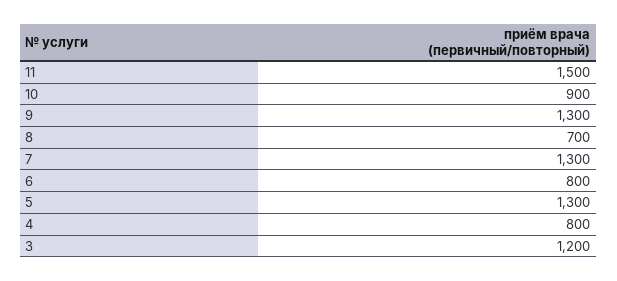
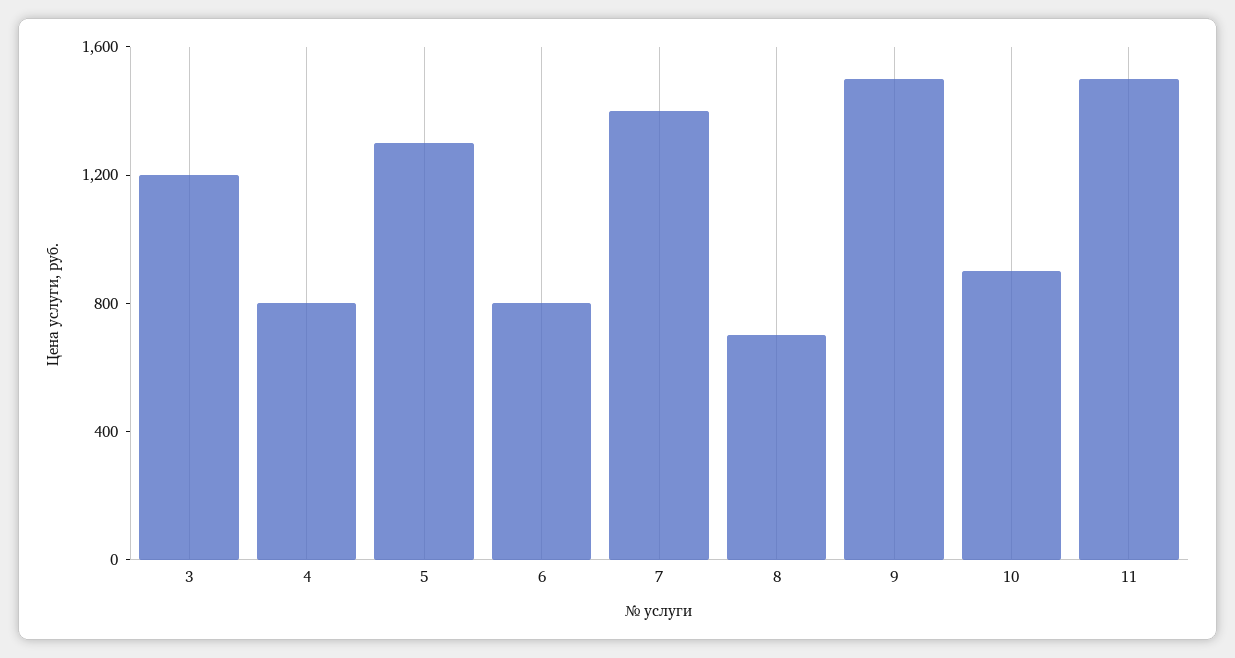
  {
    "11": 1500,
    "10": 900,
-   "9": 1300,
+   "9": 1500,
    "8": 700,
-   "7": 1300,
+   "7": 1400,
    "6": 800,
    "5": 1300,
    "4": 800,
    "3": 1200
  }

